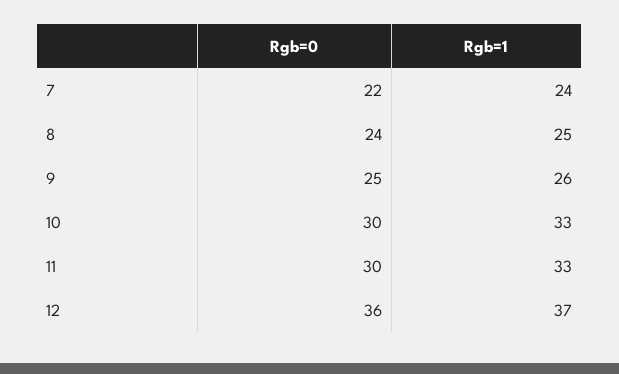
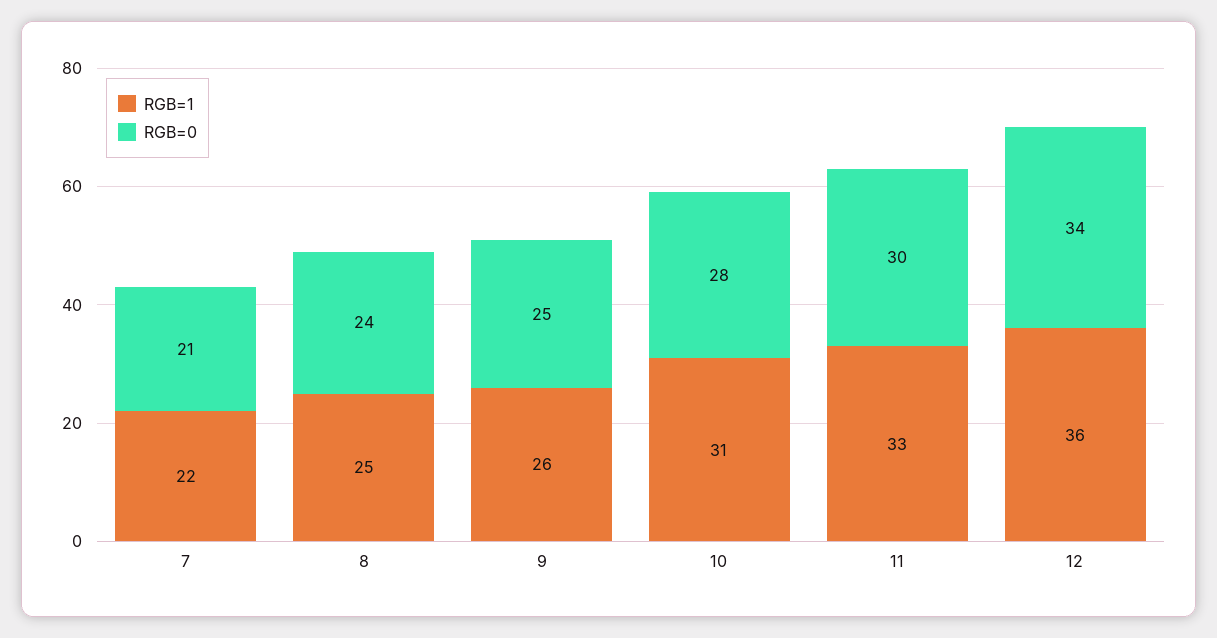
  {
    "Rgb=0": {
-     "7": 22,
+     "7": 21,
      "8": 24,
      "9": 25,
-     "10": 30,
+     "10": 28,
      "11": 30,
-     "12": 36
+     "12": 34
    },
    "Rgb=1": {
-     "7": 24,
+     "7": 22,
      "8": 25,
      "9": 26,
-     "10": 33,
+     "10": 31,
      "11": 33,
-     "12": 37
+     "12": 36
    }
  }

